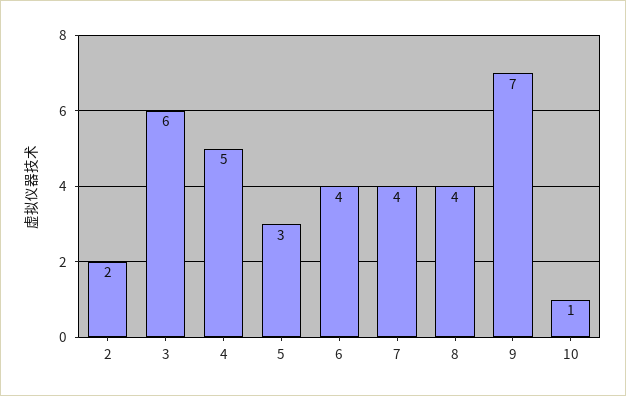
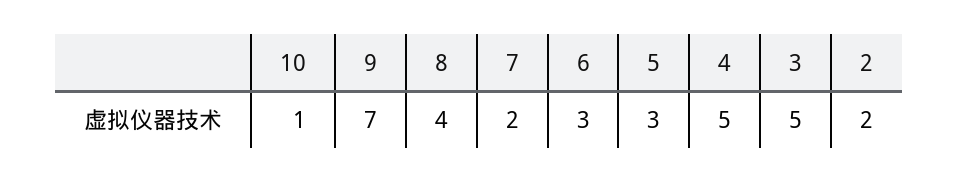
  {
    "2": 2,
-   "3": 6,
+   "3": 5,
    "4": 5,
    "5": 3,
-   "6": 4,
+   "6": 3,
-   "7": 4,
+   "7": 2,
    "8": 4,
    "9": 7,
    "10": 1
  }

